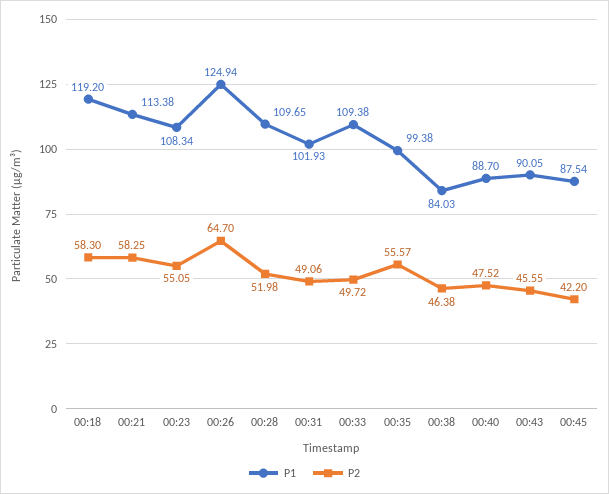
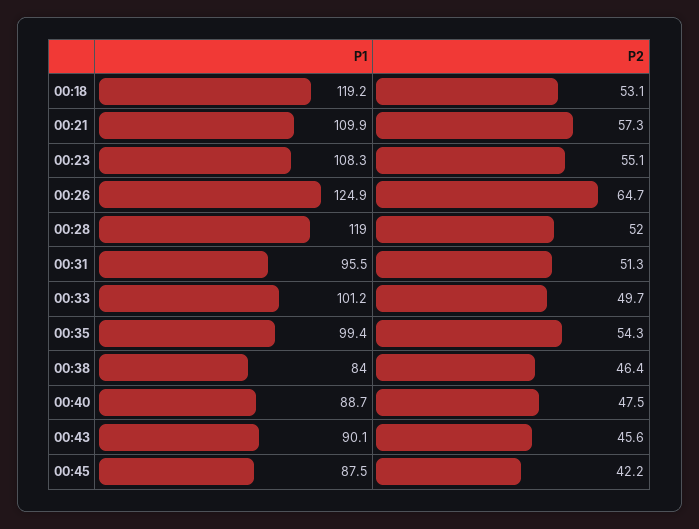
  {
    "P1": {
      "00:18": 119.2,
-     "00:21": 113.38,
+     "00:21": 109.9,
      "00:23": 108.34,
      "00:26": 124.94,
-     "00:28": 109.65,
+     "00:28": 119,
-     "00:31": 101.93,
+     "00:31": 95.5,
-     "00:33": 109.38,
+     "00:33": 101.2,
      "00:35": 99.38,
      "00:38": 84.03,
      "00:40": 88.7,
      "00:43": 90.05,
      "00:45": 87.54
    },
    "P2": {
-     "00:18": 58.3,
+     "00:18": 53.1,
-     "00:21": 58.25,
+     "00:21": 57.3,
      "00:23": 55.05,
      "00:26": 64.7,
      "00:28": 51.98,
-     "00:31": 49.06,
+     "00:31": 51.3,
      "00:33": 49.72,
-     "00:35": 55.57,
+     "00:35": 54.3,
      "00:38": 46.38,
      "00:40": 47.52,
      "00:43": 45.55,
      "00:45": 42.2
    }
  }

